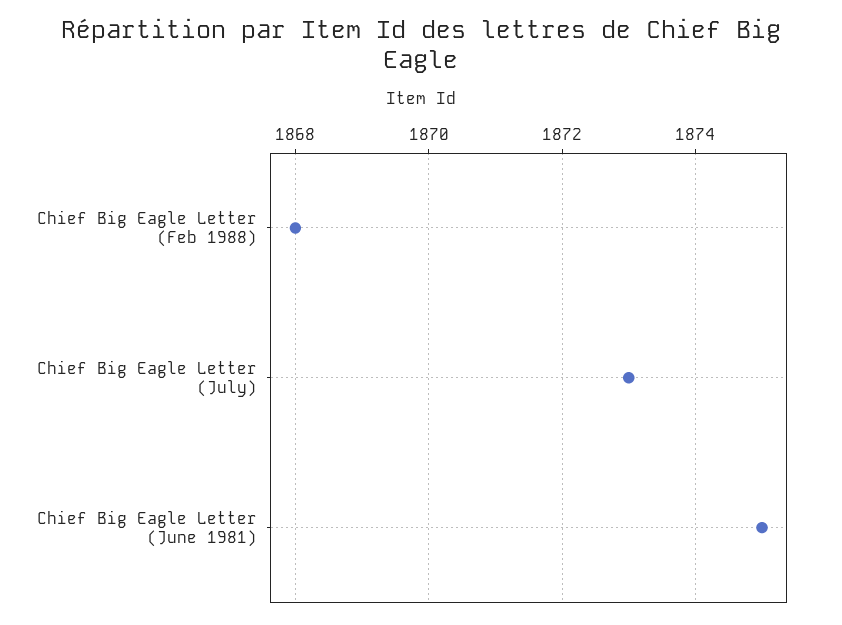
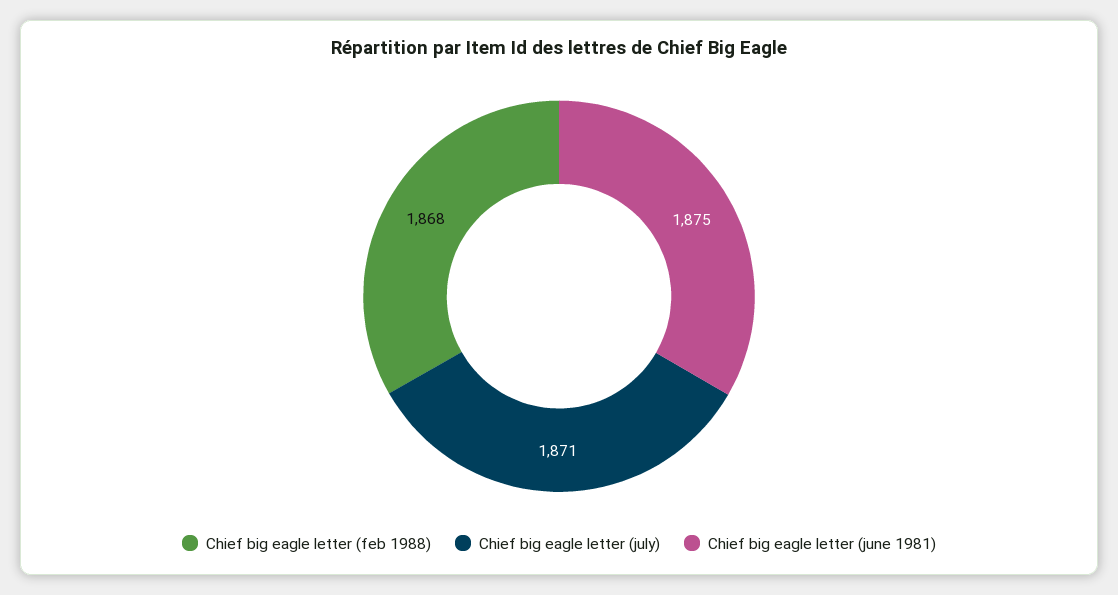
  {
    "Chief Big Eagle Letter (Feb 1988)": 1868,
-   "Chief Big Eagle Letter (July)": 1873,
+   "Chief Big Eagle Letter (July)": 1871,
    "Chief Big Eagle Letter (June 1981)": 1875
  }

